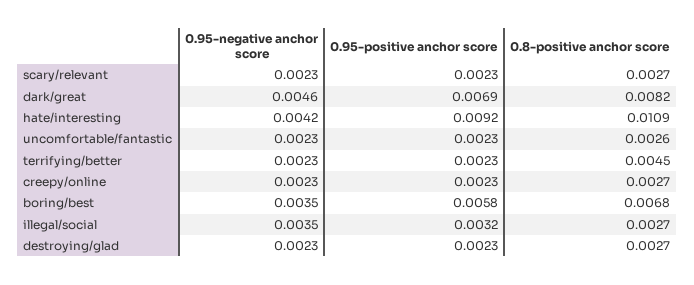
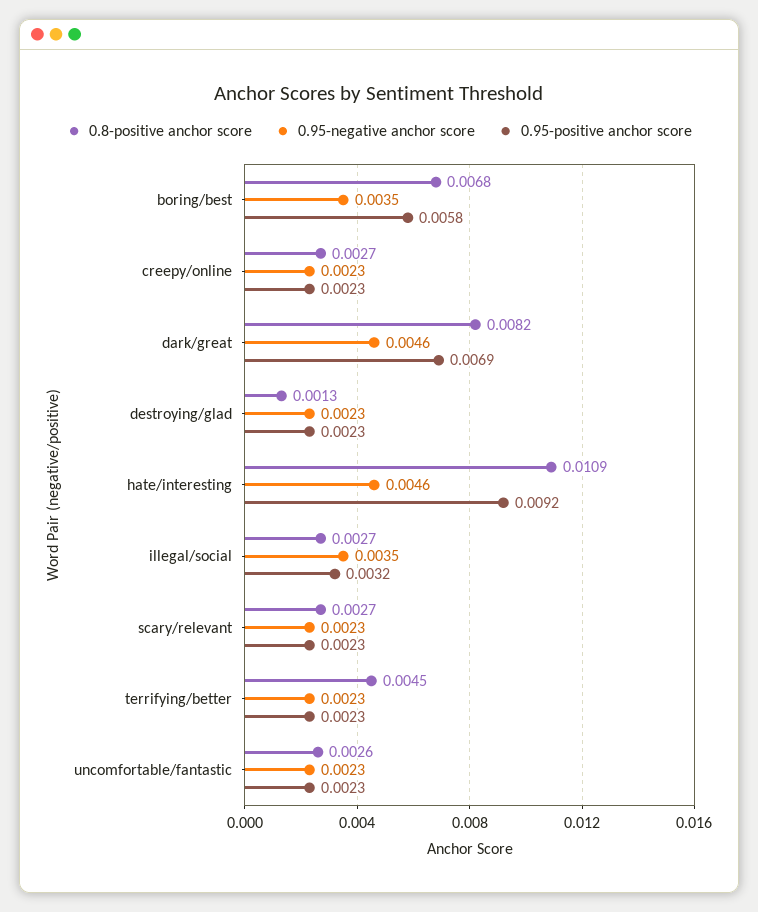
  {
    "0.95-negative anchor score": {
      "scary/relevant": 0.0023,
      "dark/great": 0.0046,
-     "hate/interesting": 0.0042,
+     "hate/interesting": 0.0046,
      "uncomfortable/fantastic": 0.0023,
      "terrifying/better": 0.0023,
      "creepy/online": 0.0023,
      "boring/best": 0.0035,
      "illegal/social": 0.0035,
      "destroying/glad": 0.0023
    },
    "0.95-positive anchor score": {
      "scary/relevant": 0.0023,
      "dark/great": 0.0069,
      "hate/interesting": 0.0092,
      "uncomfortable/fantastic": 0.0023,
      "terrifying/better": 0.0023,
      "creepy/online": 0.0023,
      "boring/best": 0.0058,
      "illegal/social": 0.0032,
      "destroying/glad": 0.0023
    },
    "0.8-positive anchor score": {
      "scary/relevant": 0.0027,
      "dark/great": 0.0082,
      "hate/interesting": 0.0109,
      "uncomfortable/fantastic": 0.0026,
      "terrifying/better": 0.0045,
      "creepy/online": 0.0027,
      "boring/best": 0.0068,
      "illegal/social": 0.0027,
-     "destroying/glad": 0.0027
+     "destroying/glad": 0.0013
    }
  }

